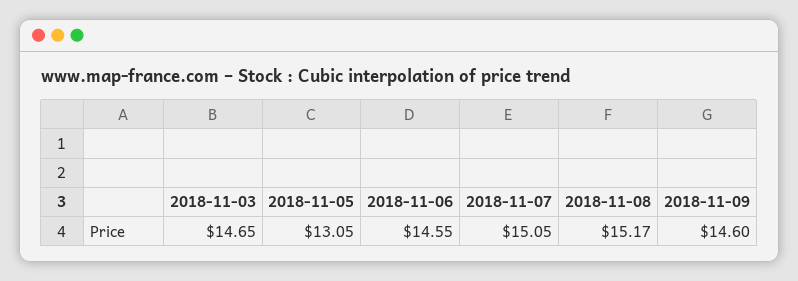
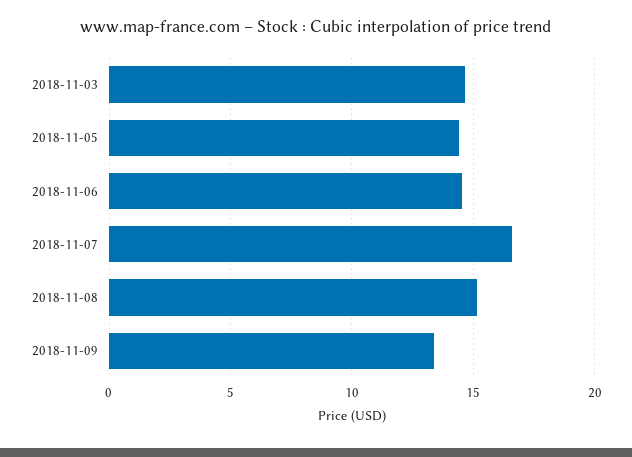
  {
    "2018-11-03": 14.65,
-   "2018-11-05": 13.05,
+   "2018-11-05": 14.5,
    "2018-11-06": 14.55,
-   "2018-11-07": 15.05,
+   "2018-11-07": 16.5,
    "2018-11-08": 15.17,
-   "2018-11-09": 14.6
+   "2018-11-09": 13.5
  }

